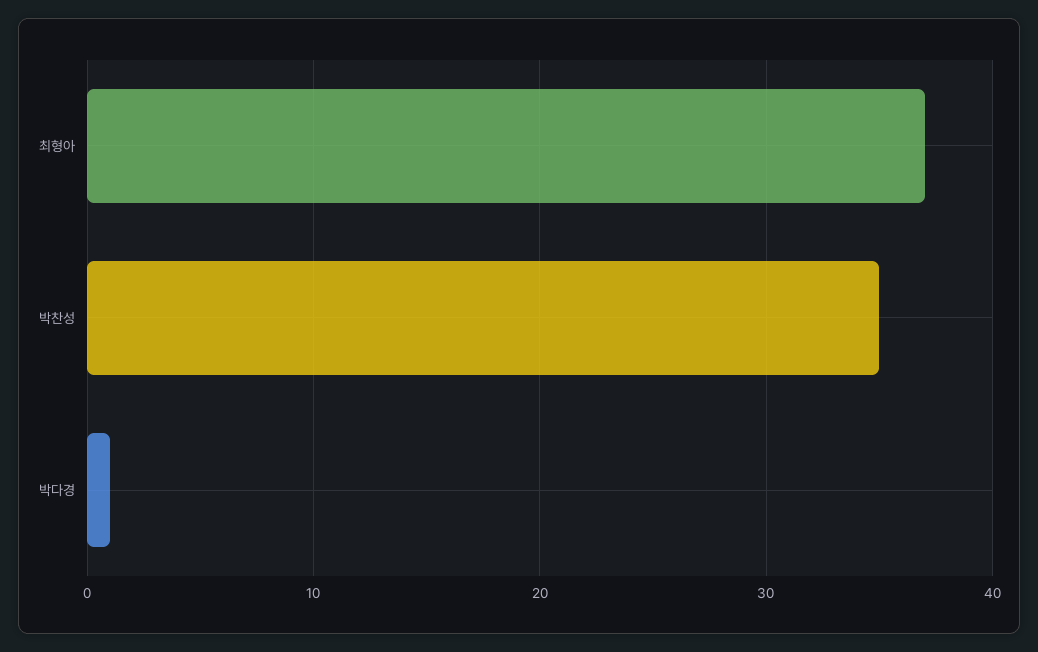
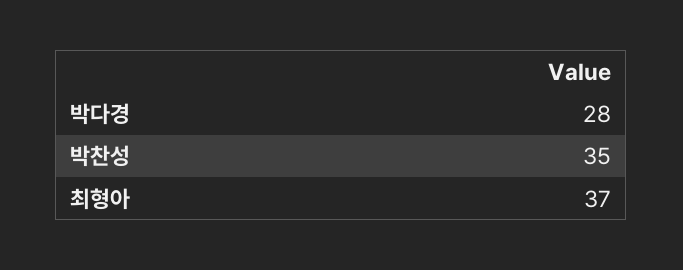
  {
    "최형아": 37,
    "박찬성": 35,
-   "박다경": 1
+   "박다경": 28
  }

